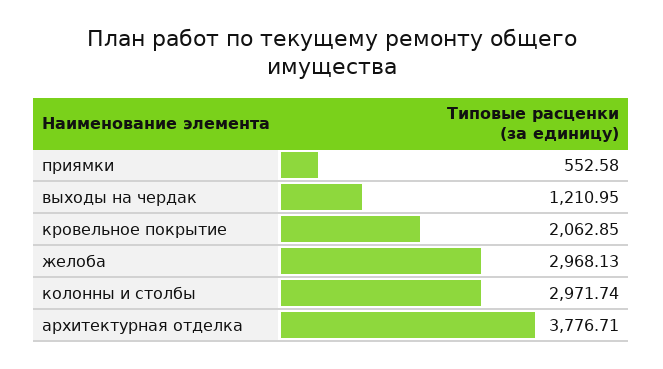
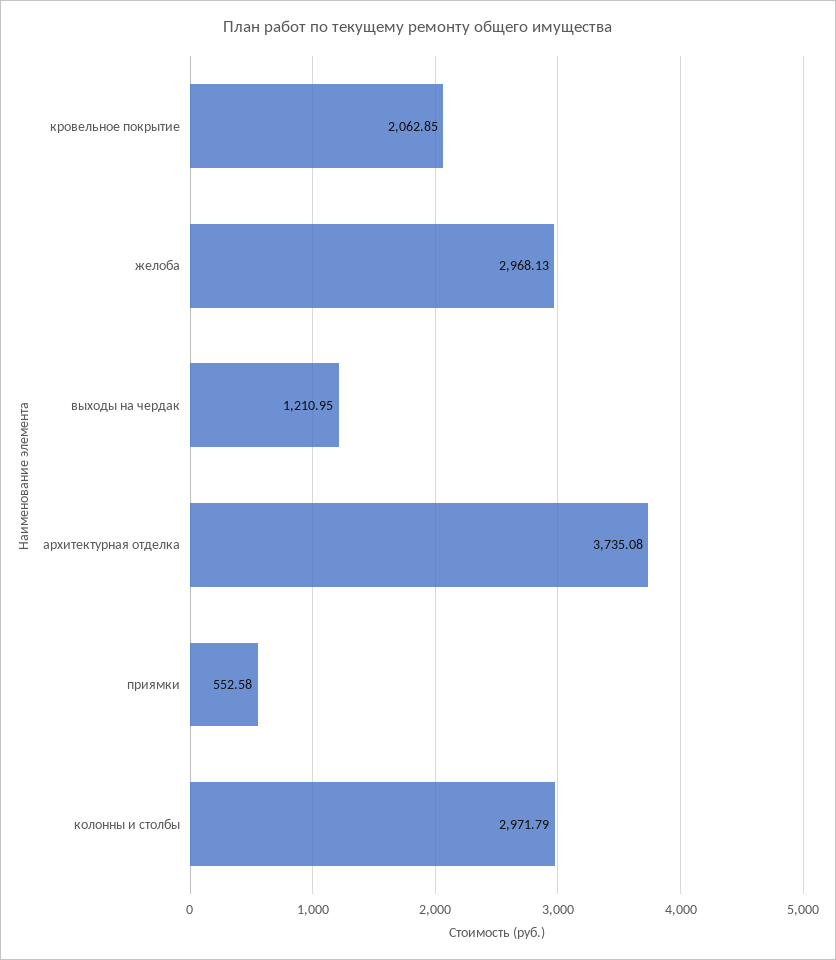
  {
    "приямки": 552.58,
    "выходы на чердак": 1210.95,
    "кровельное покрытие": 2062.85,
    "желоба": 2968.13,
-   "колонны и столбы": 2971.74,
+   "колонны и столбы": 2971.79,
-   "архитектурная отделка": 3776.71
+   "архитектурная отделка": 3735.08
  }

